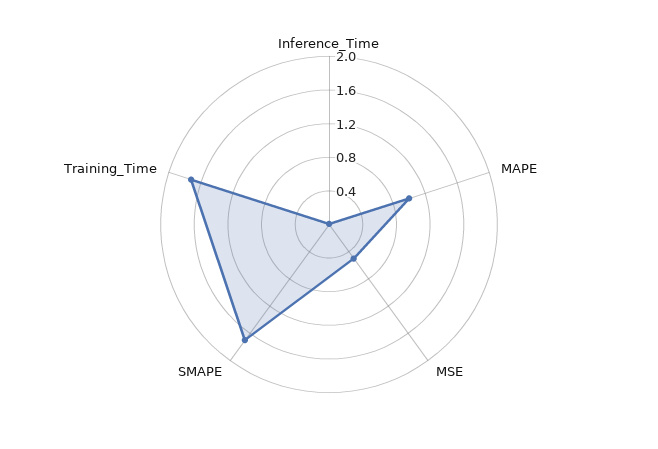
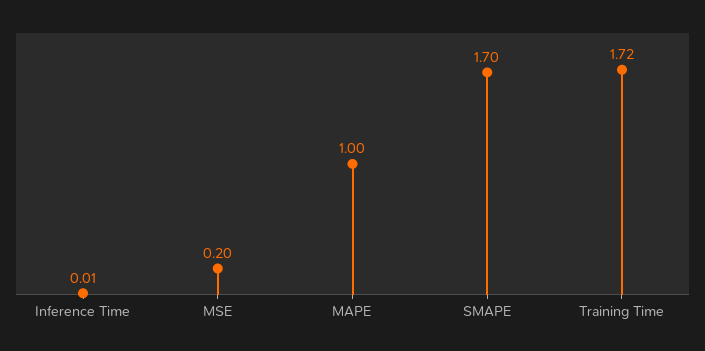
  {
    "Inference_Time": 0.01,
    "MAPE": 1,
-   "MSE": 0.5,
+   "MSE": 0.2,
    "SMAPE": 1.7,
    "Training_Time": 1.72
  }

